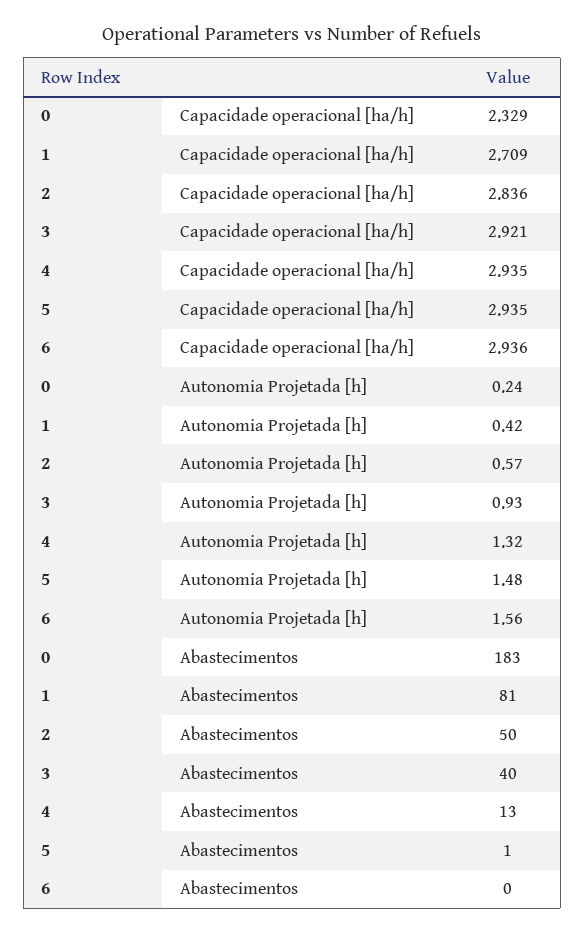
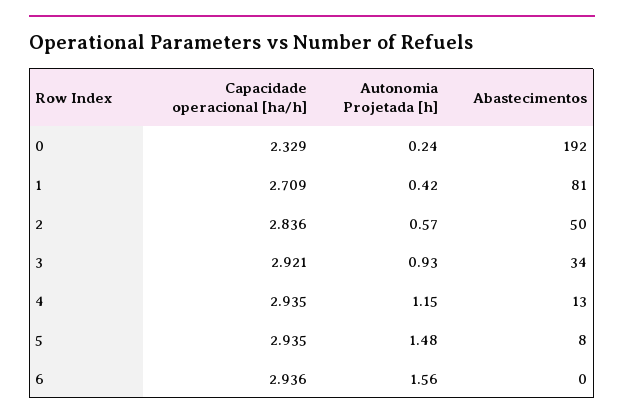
  {
    "0": {
      "Capacidade operacional [ha/h]": 2.329,
      "Autonomia Projetada [h]": 0.24,
-     "Abastecimentos": 183
+     "Abastecimentos": 192
    },
    "1": {
      "Capacidade operacional [ha/h]": 2.709,
      "Autonomia Projetada [h]": 0.42,
      "Abastecimentos": 81
    },
    "2": {
      "Capacidade operacional [ha/h]": 2.836,
      "Autonomia Projetada [h]": 0.57,
      "Abastecimentos": 50
    },
    "3": {
      "Capacidade operacional [ha/h]": 2.921,
      "Autonomia Projetada [h]": 0.93,
-     "Abastecimentos": 40
+     "Abastecimentos": 34
    },
    "4": {
      "Capacidade operacional [ha/h]": 2.935,
-     "Autonomia Projetada [h]": 1.32,
+     "Autonomia Projetada [h]": 1.15,
      "Abastecimentos": 13
    },
    "5": {
      "Capacidade operacional [ha/h]": 2.935,
      "Autonomia Projetada [h]": 1.48,
-     "Abastecimentos": 1
+     "Abastecimentos": 8
    },
    "6": {
      "Capacidade operacional [ha/h]": 2.936,
      "Autonomia Projetada [h]": 1.56,
      "Abastecimentos": 0
    }
  }

